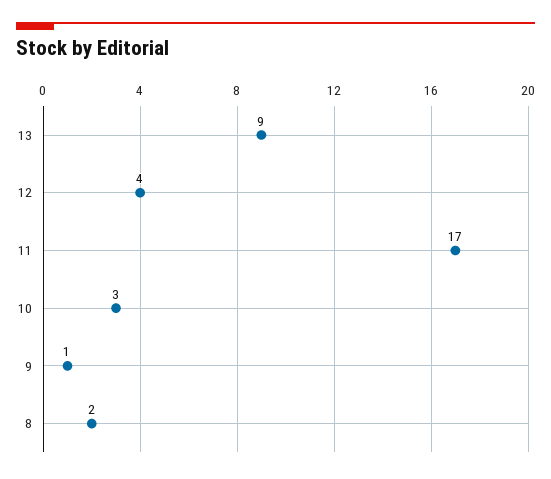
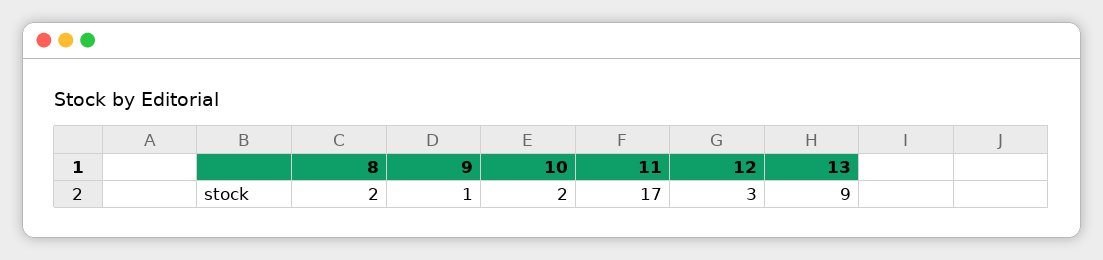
  {
    "13": 9,
-   "12": 4,
+   "12": 3,
    "11": 17,
-   "10": 3,
+   "10": 2,
    "9": 1,
    "8": 2
  }

